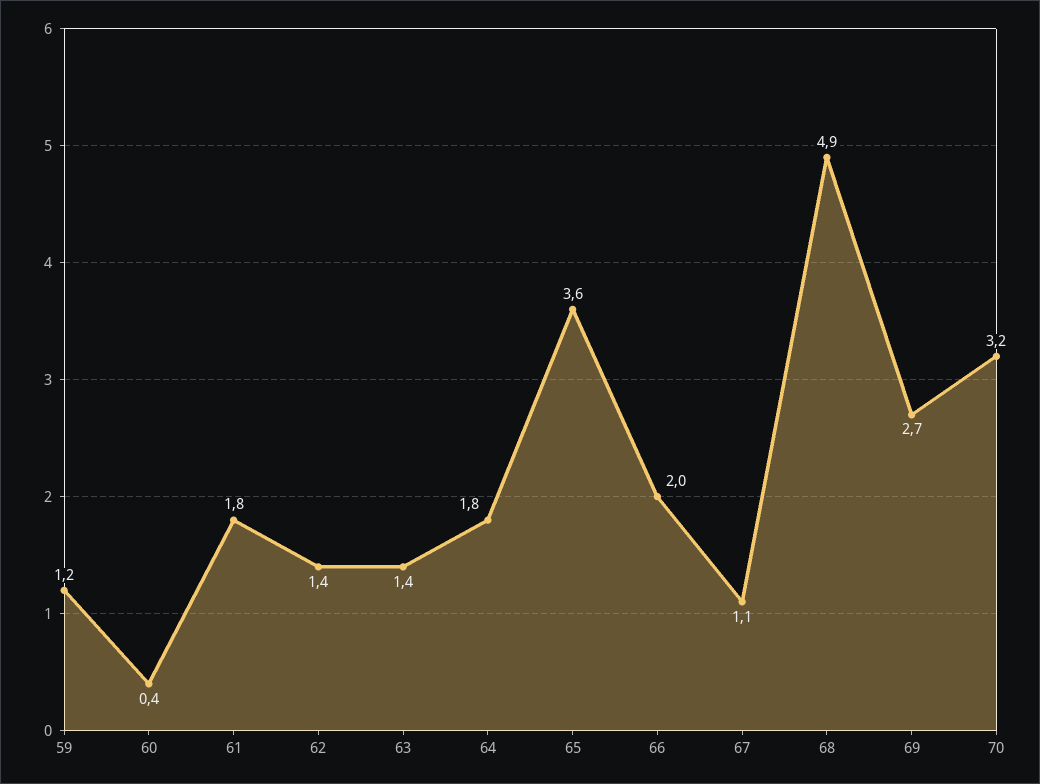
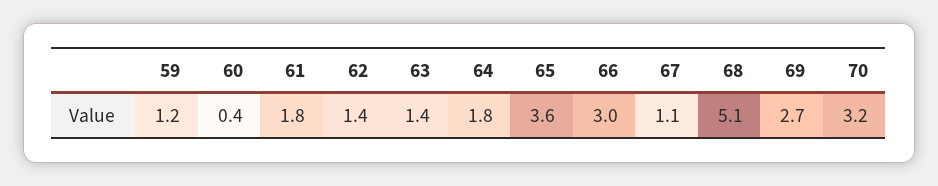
  {
    "59": 1.2,
    "60": 0.4,
    "61": 1.8,
    "62": 1.4,
    "63": 1.4,
    "64": 1.8,
    "65": 3.6,
-   "66": 2,
+   "66": 3,
    "67": 1.1,
-   "68": 4.9,
+   "68": 5.1,
    "69": 2.7,
    "70": 3.2
  }

